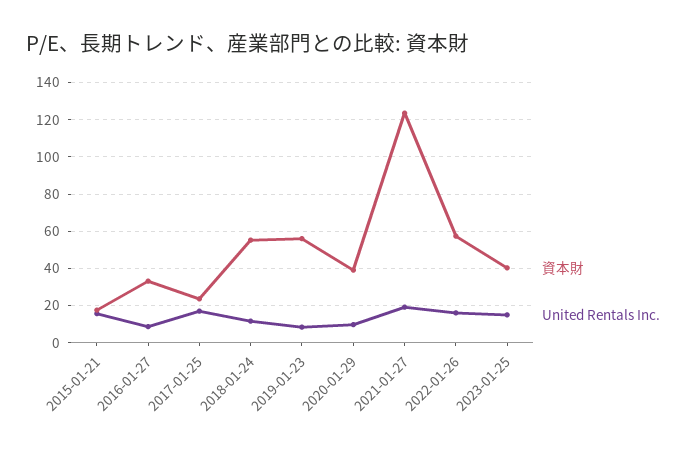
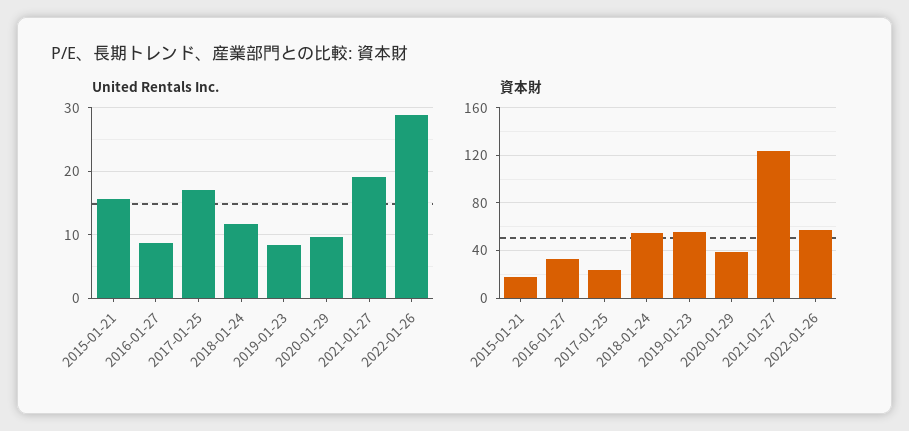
  {
    "資本財": {
      "2015-01-21": 15,
      "2016-01-27": 35,
      "2017-01-25": 25,
      "2018-01-24": 55,
      "2019-01-23": 55,
      "2020-01-29": 40,
      "2021-01-27": 125,
-     "2022-01-26": 55,
+     "2022-01-26": 55
-     "2023-01-25": 40
    },
    "United Rentals Inc.": {
      "2015-01-21": 16,
      "2016-01-27": 9,
      "2017-01-25": 17,
      "2018-01-24": 12,
      "2019-01-23": 8,
      "2020-01-29": 10,
      "2021-01-27": 19,
-     "2022-01-26": 15,
+     "2022-01-26": 29
-     "2023-01-25": 15
    }
  }

